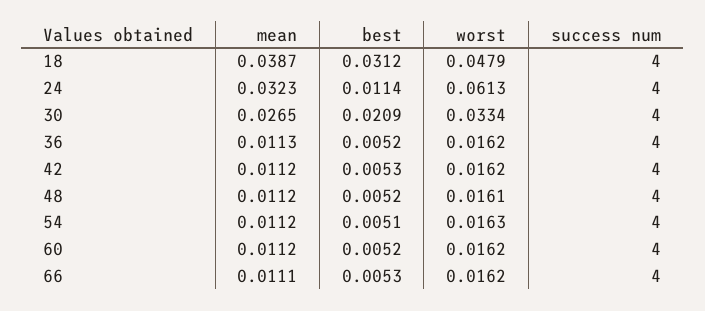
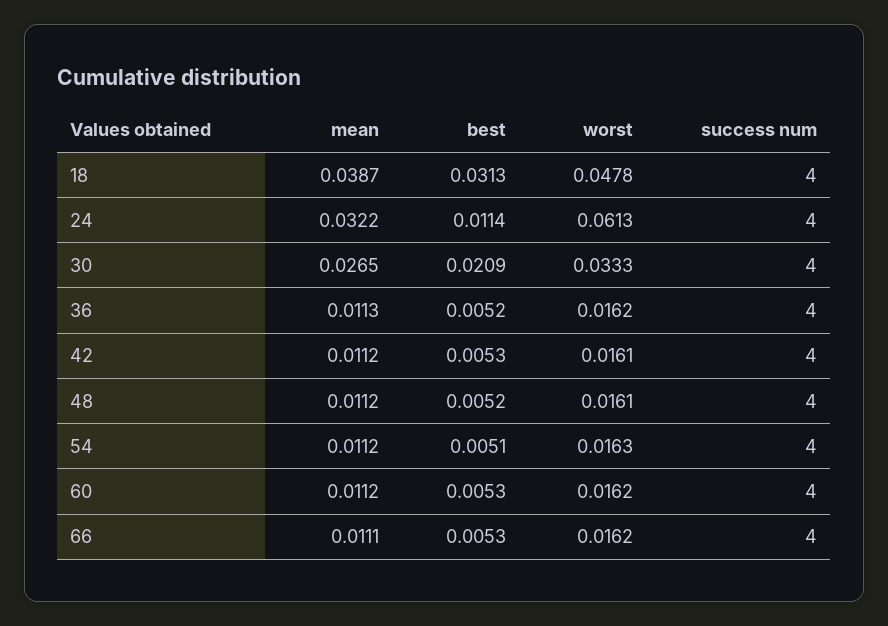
  {
    "mean": {
      "18": 0.0387,
-     "24": 0.0323,
+     "24": 0.0322,
      "30": 0.0265,
      "36": 0.0113,
      "42": 0.0112,
      "48": 0.0112,
      "54": 0.0112,
      "60": 0.0112,
      "66": 0.0111
    },
    "best": {
-     "18": 0.0312,
+     "18": 0.0313,
      "24": 0.0114,
      "30": 0.0209,
      "36": 0.0052,
      "42": 0.0053,
      "48": 0.0052,
      "54": 0.0051,
-     "60": 0.0052,
+     "60": 0.0053,
      "66": 0.0053
    },
    "worst": {
-     "18": 0.0479,
+     "18": 0.0478,
      "24": 0.0613,
-     "30": 0.0334,
+     "30": 0.0333,
      "36": 0.0162,
-     "42": 0.0162,
+     "42": 0.0161,
      "48": 0.0161,
      "54": 0.0163,
      "60": 0.0162,
      "66": 0.0162
    },
    "success num": {
      "18": 4,
      "24": 4,
      "30": 4,
      "36": 4,
      "42": 4,
      "48": 4,
      "54": 4,
      "60": 4,
      "66": 4
    }
  }

